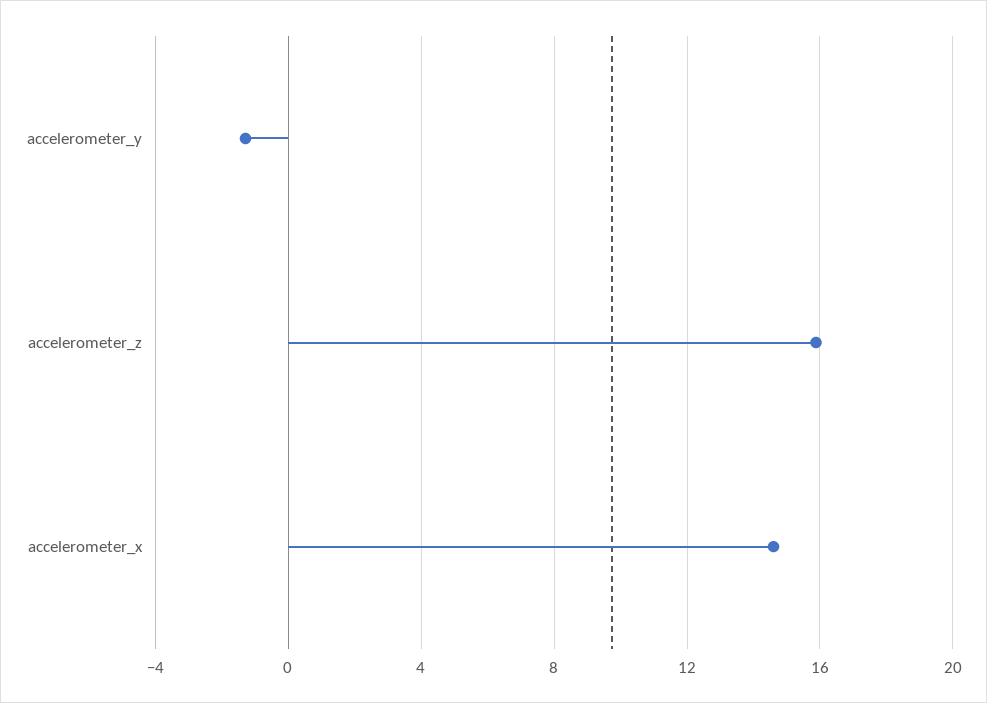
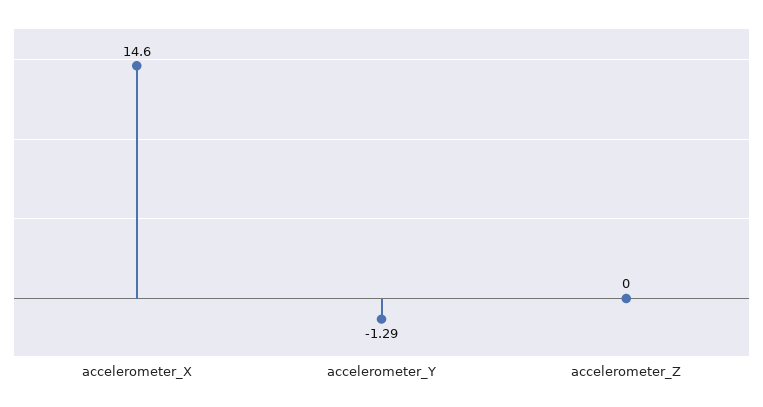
  {
    "accelerometer_y": -1.29,
-   "accelerometer_z": 16,
+   "accelerometer_z": 0,
    "accelerometer_x": 14.6
  }

